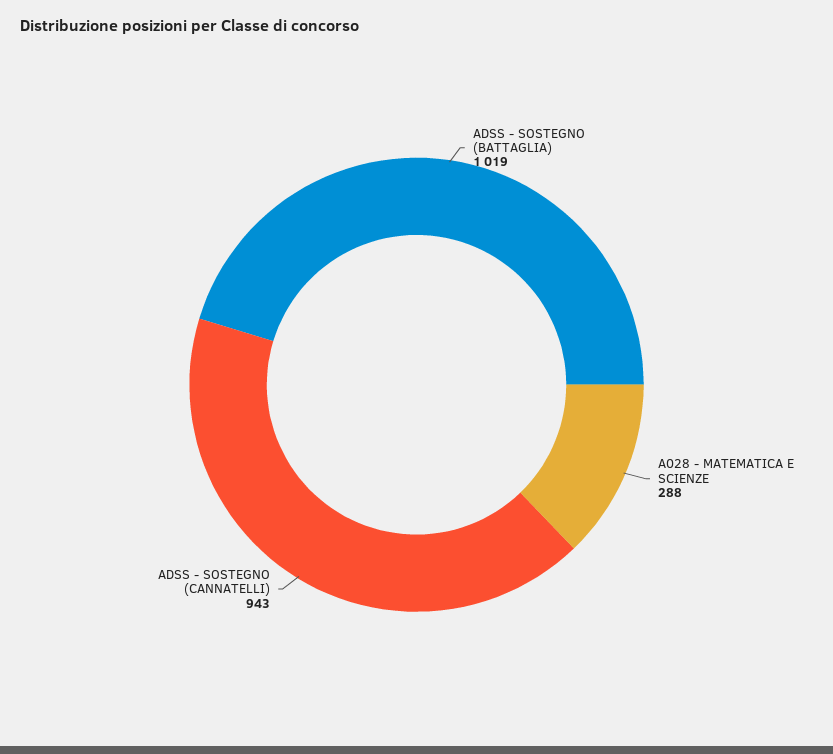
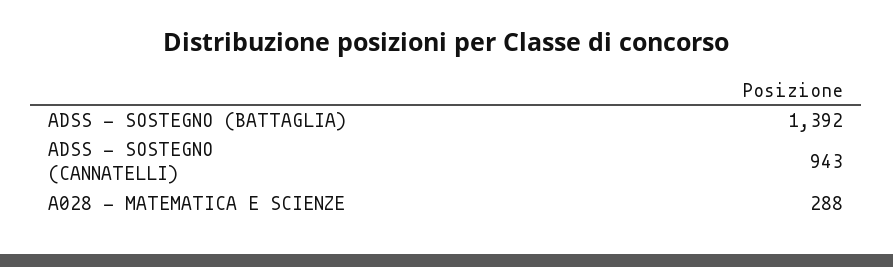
  {
-   "ADSS - SOSTEGNO (BATTAGLIA)": 1019,
+   "ADSS - SOSTEGNO (BATTAGLIA)": 1392,
    "A028 - MATEMATICA E SCIENZE": 288,
    "ADSS - SOSTEGNO (CANNATELLI)": 943
  }

